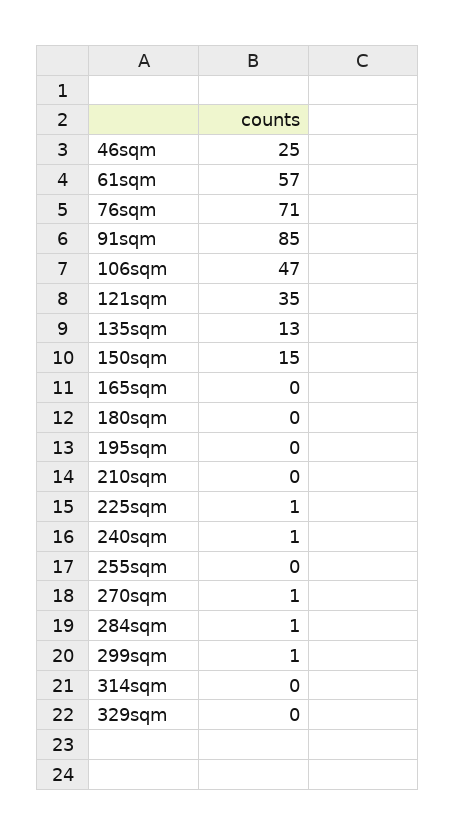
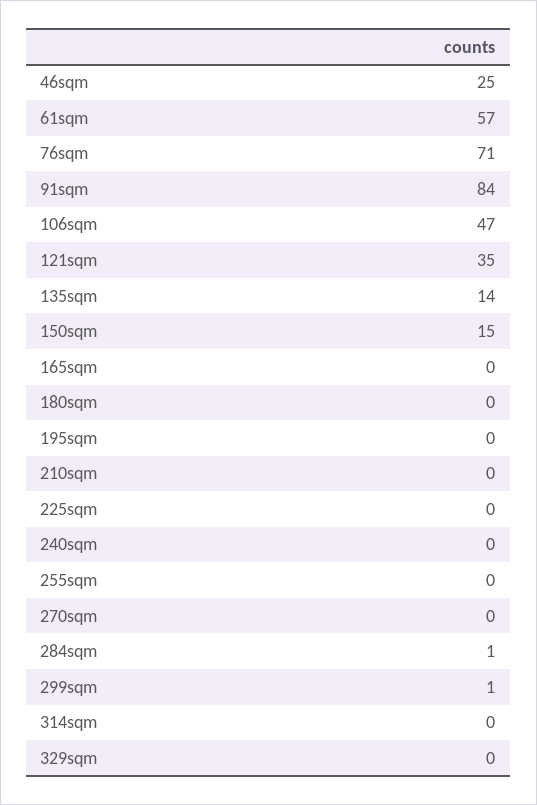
  {
    "46sqm": 25,
    "61sqm": 57,
    "76sqm": 71,
-   "91sqm": 85,
+   "91sqm": 84,
    "106sqm": 47,
    "121sqm": 35,
-   "135sqm": 13,
+   "135sqm": 14,
    "150sqm": 15,
    "165sqm": 0,
    "180sqm": 0,
    "195sqm": 0,
    "210sqm": 0,
-   "225sqm": 1,
+   "225sqm": 0,
-   "240sqm": 1,
+   "240sqm": 0,
    "255sqm": 0,
-   "270sqm": 1,
+   "270sqm": 0,
    "284sqm": 1,
    "299sqm": 1,
    "314sqm": 0,
    "329sqm": 0
  }

